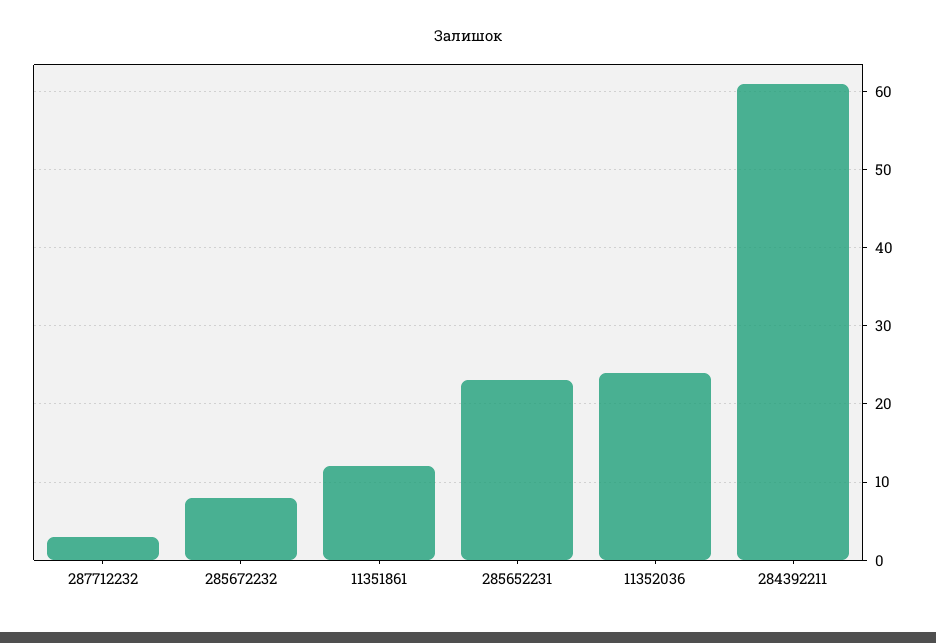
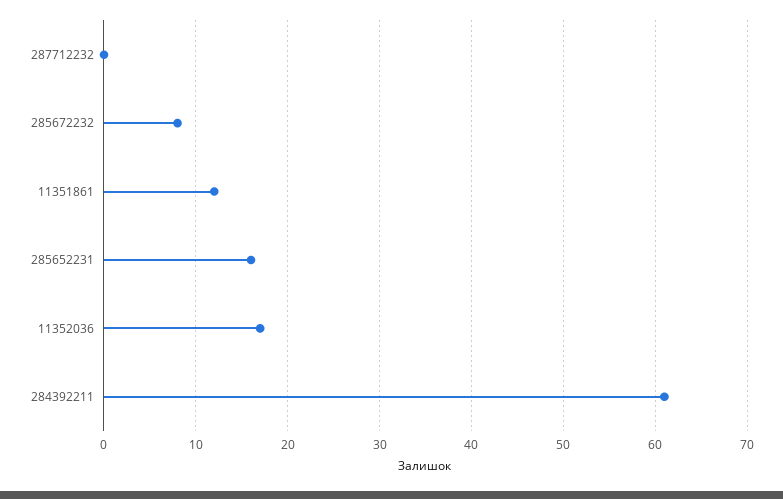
  {
-   "287712232": 3,
+   "287712232": 0,
    "285672232": 8,
    "11351861": 12,
-   "285652231": 23,
+   "285652231": 16,
-   "11352036": 24,
+   "11352036": 17,
    "284392211": 61
  }

